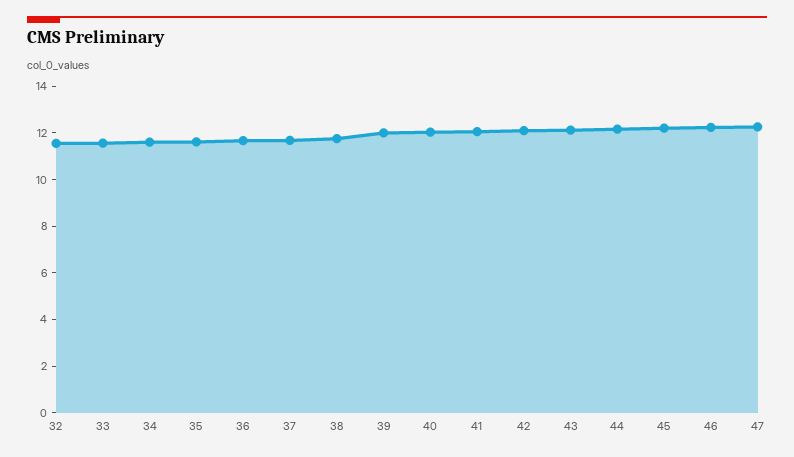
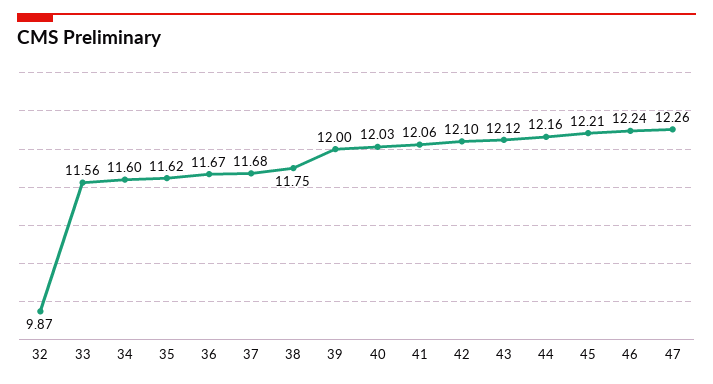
  {
-   "32": 11.5,
+   "32": 9.87,
    "33": 11.56,
    "34": 11.6,
    "35": 11.62,
    "36": 11.67,
    "37": 11.68,
    "38": 11.75,
    "39": 12,
    "40": 12.03,
    "41": 12.06,
    "42": 12.1,
    "43": 12.12,
    "44": 12.16,
    "45": 12.21,
    "46": 12.24,
    "47": 12.26
  }

